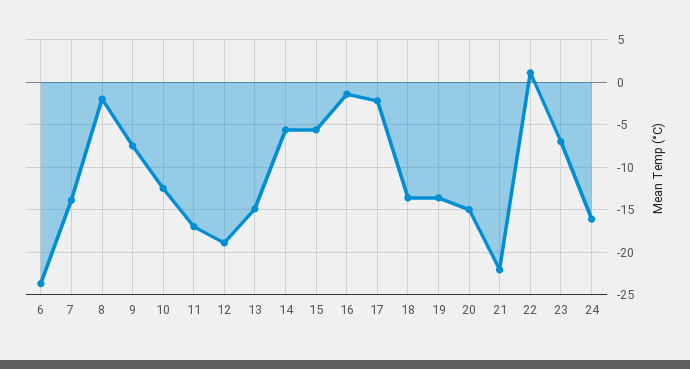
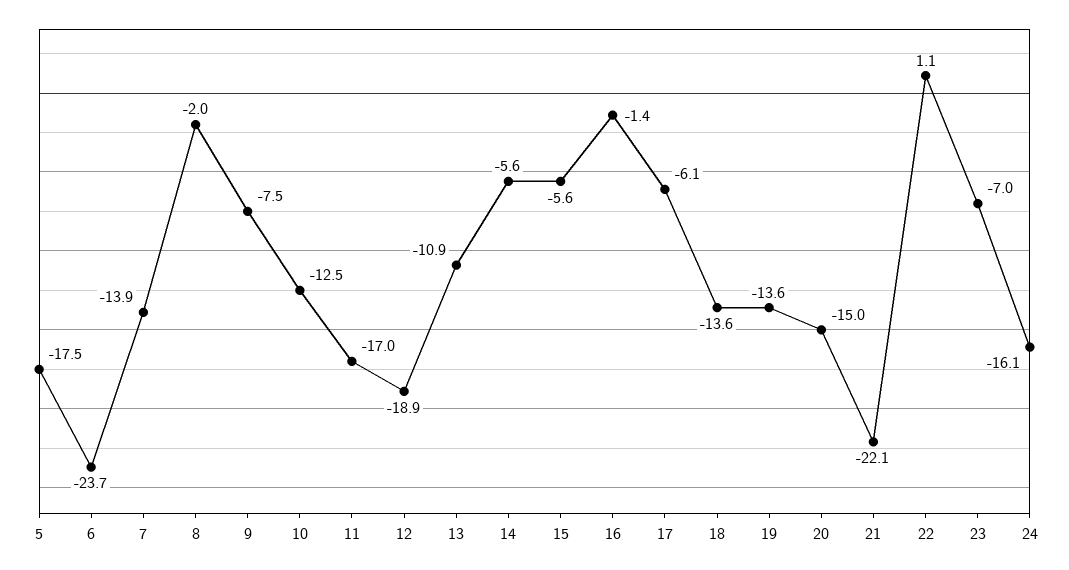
  {
    "6": -23.7,
    "7": -13.9,
    "8": -2,
    "9": -7.5,
    "10": -12.5,
    "11": -17,
    "12": -18.9,
-   "13": -15,
+   "13": -10.9,
    "14": -5.6,
    "15": -5.6,
    "16": -1.4,
-   "17": -2,
+   "17": -6.1,
    "18": -13.6,
    "19": -13.6,
    "20": -15,
    "21": -22.1,
    "22": 1.1,
    "23": -7,
-   "24": -16.1
+   "24": -16.1,
+   "5": -17.5
  }

